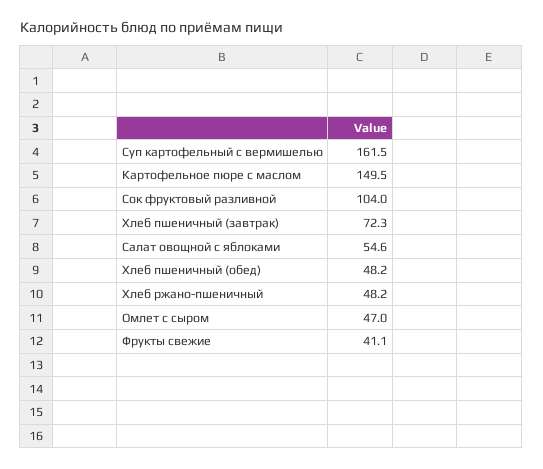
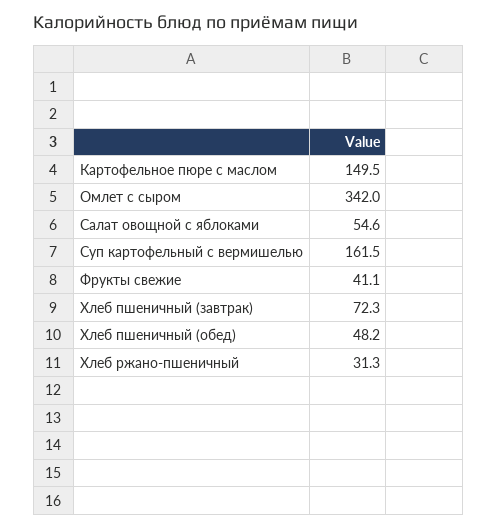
  {
    "Суп картофельный с вермишелью": 161.5,
    "Картофельное пюре с маслом": 149.5,
-   "Сок фруктовый разливной": 104,
    "Хлеб пшеничный (завтрак)": 72.3,
    "Салат овощной с яблоками": 54.6,
    "Хлеб пшеничный (обед)": 48.2,
-   "Хлеб ржано-пшеничный": 48.2,
+   "Хлеб ржано-пшеничный": 31.3,
-   "Омлет с сыром": 47,
+   "Омлет с сыром": 342,
    "Фрукты свежие": 41.1
  }

